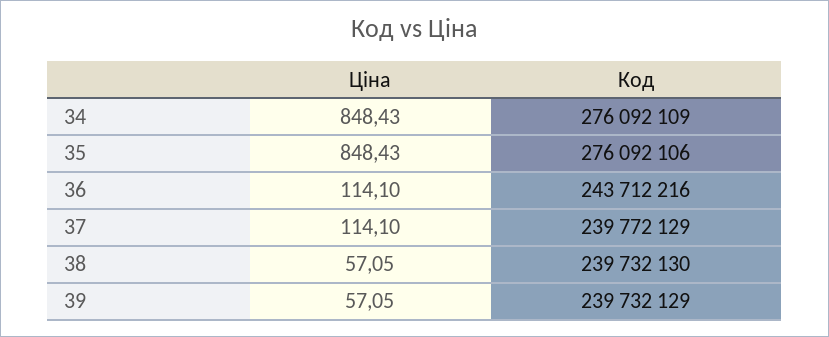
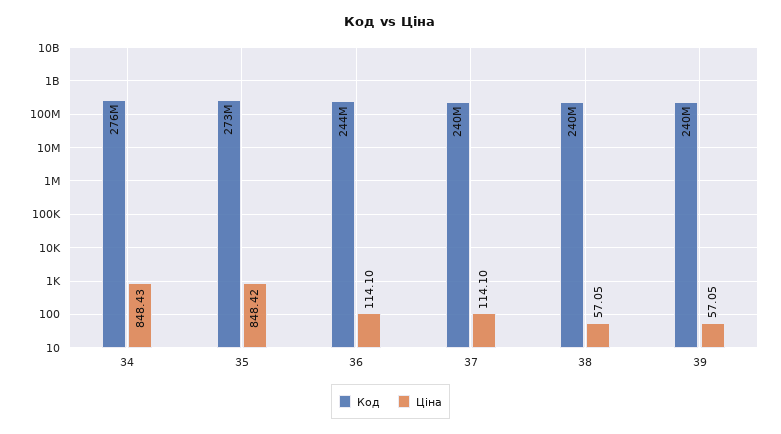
  {
    "Ціна": {
      "34": 848.43,
-     "35": 848.43,
+     "35": 848.42,
      "36": 114.1,
      "37": 114.1,
      "38": 57.05,
      "39": 57.05
    },
    "Код": {
      "34": 276092109,
-     "35": 276092106,
+     "35": 273000000,
      "36": 243712216,
      "37": 239772129,
      "38": 239732130,
      "39": 239732129
    }
  }

